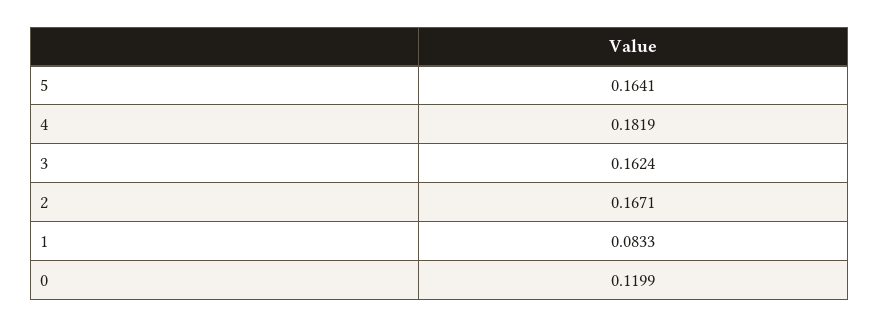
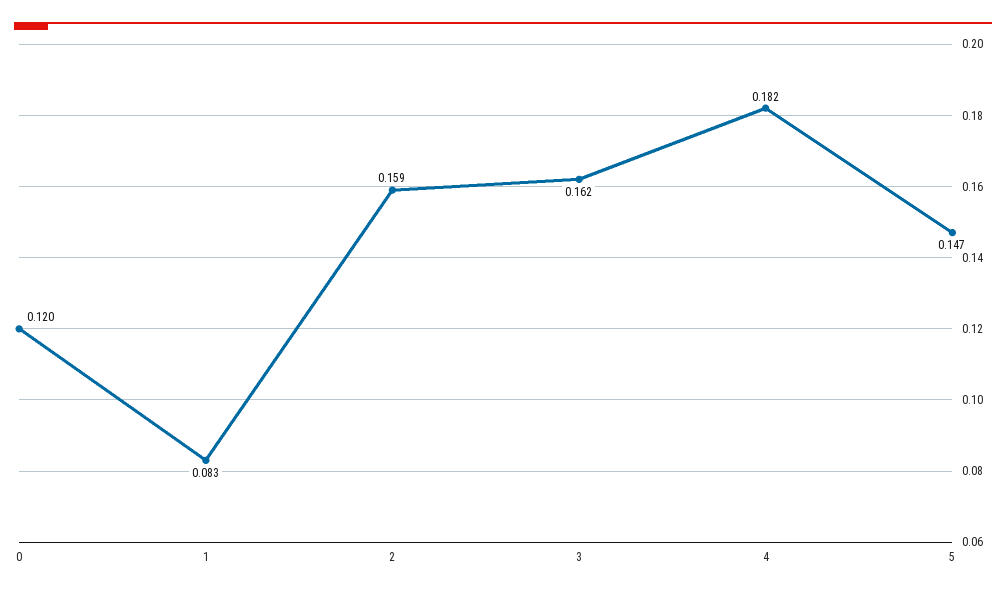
  {
-   "5": 0.1641,
+   "5": 0.147,
    "4": 0.1819,
    "3": 0.1624,
-   "2": 0.1671,
+   "2": 0.159,
    "1": 0.0833,
    "0": 0.1199
  }

